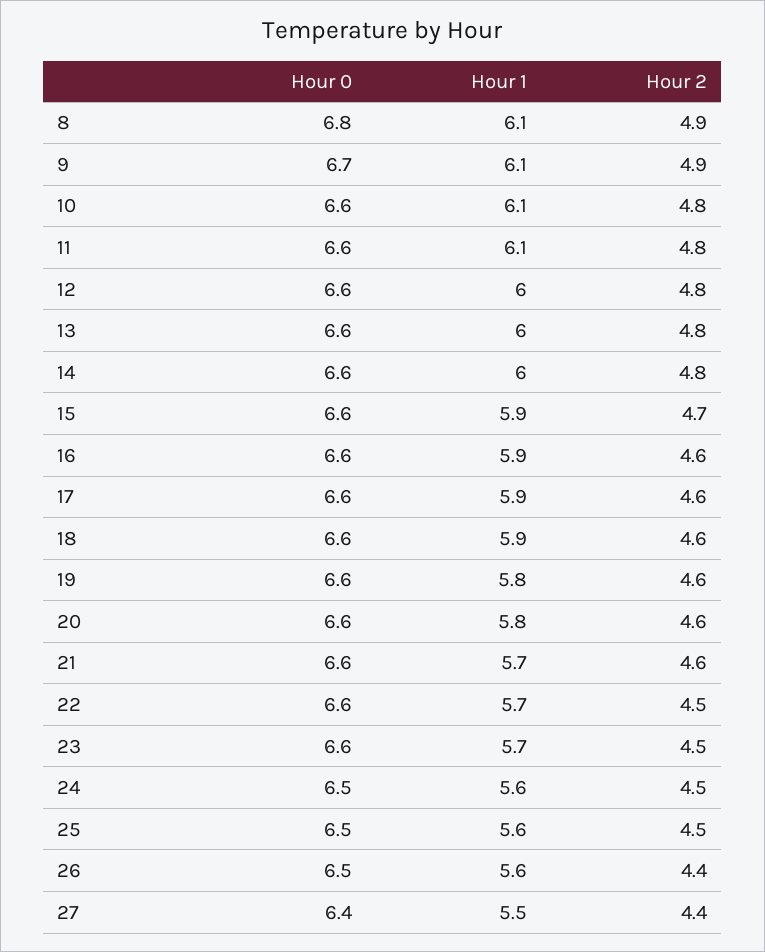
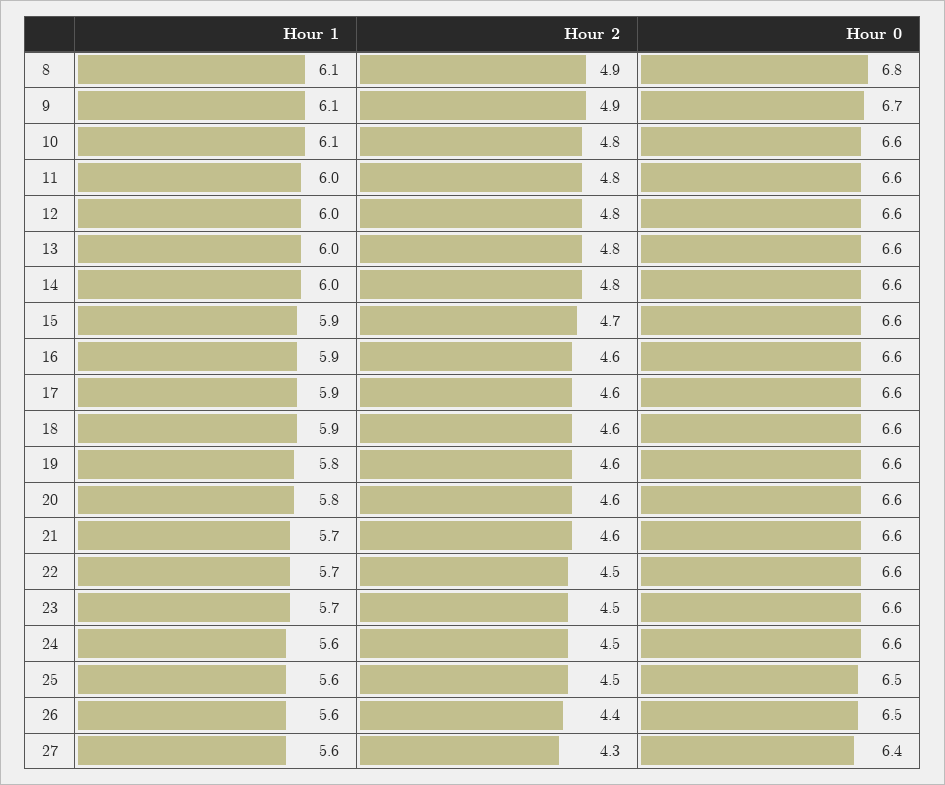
  {
    "Hour 0": {
      "8": 6.8,
      "9": 6.7,
      "10": 6.6,
      "11": 6.6,
      "12": 6.6,
      "13": 6.6,
      "14": 6.6,
      "15": 6.6,
      "16": 6.6,
      "17": 6.6,
      "18": 6.6,
      "19": 6.6,
      "20": 6.6,
      "21": 6.6,
      "22": 6.6,
      "23": 6.6,
-     "24": 6.5,
+     "24": 6.6,
      "25": 6.5,
      "26": 6.5,
      "27": 6.4
    },
    "Hour 1": {
      "8": 6.1,
      "9": 6.1,
      "10": 6.1,
-     "11": 6.1,
+     "11": 6,
      "12": 6,
      "13": 6,
      "14": 6,
      "15": 5.9,
      "16": 5.9,
      "17": 5.9,
      "18": 5.9,
      "19": 5.8,
      "20": 5.8,
      "21": 5.7,
      "22": 5.7,
      "23": 5.7,
      "24": 5.6,
      "25": 5.6,
      "26": 5.6,
-     "27": 5.5
+     "27": 5.6
    },
    "Hour 2": {
      "8": 4.9,
      "9": 4.9,
      "10": 4.8,
      "11": 4.8,
      "12": 4.8,
      "13": 4.8,
      "14": 4.8,
      "15": 4.7,
      "16": 4.6,
      "17": 4.6,
      "18": 4.6,
      "19": 4.6,
      "20": 4.6,
      "21": 4.6,
      "22": 4.5,
      "23": 4.5,
      "24": 4.5,
      "25": 4.5,
      "26": 4.4,
-     "27": 4.4
+     "27": 4.3
    }
  }

